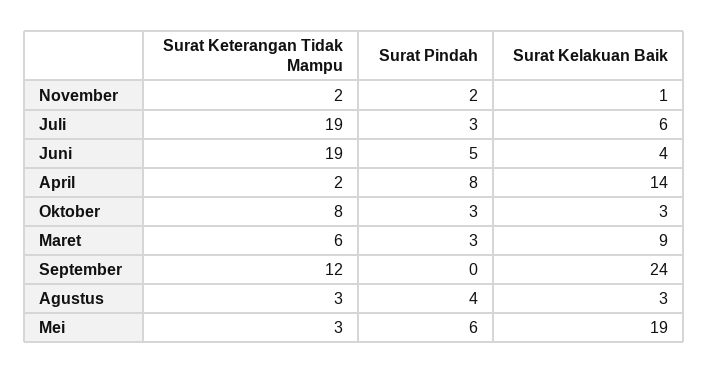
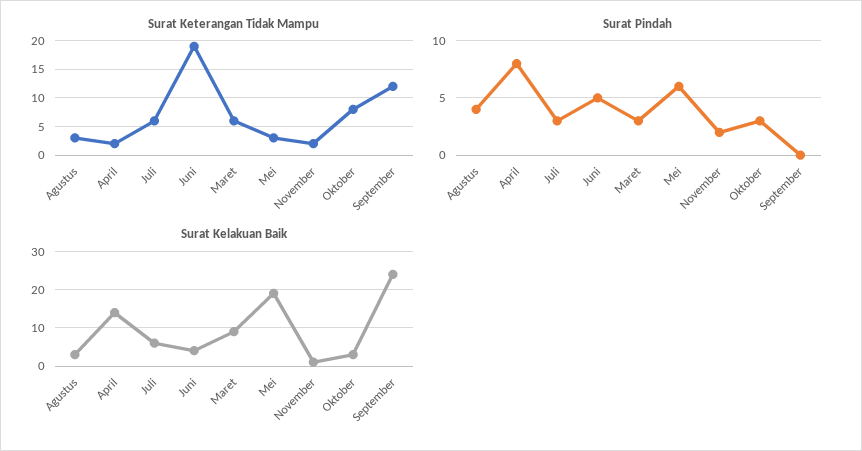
  {
    "Surat Keterangan Tidak Mampu": {
      "November": 2,
-     "Juli": 19,
+     "Juli": 5,
      "Juni": 19,
      "April": 2,
      "Oktober": 8,
      "Maret": 6,
      "September": 12,
      "Agustus": 3,
      "Mei": 3
    },
    "Surat Pindah": {
      "November": 2,
      "Juli": 3,
      "Juni": 5,
      "April": 8,
      "Oktober": 3,
      "Maret": 3,
      "September": 0,
      "Agustus": 4,
      "Mei": 6
    },
    "Surat Kelakuan Baik": {
      "November": 1,
      "Juli": 6,
      "Juni": 4,
      "April": 14,
      "Oktober": 3,
      "Maret": 9,
      "September": 24,
      "Agustus": 3,
      "Mei": 19
    }
  }

